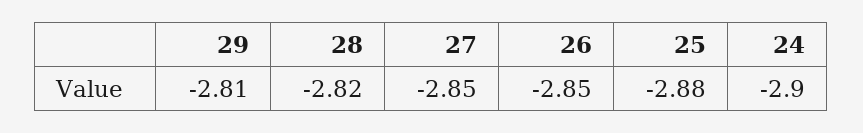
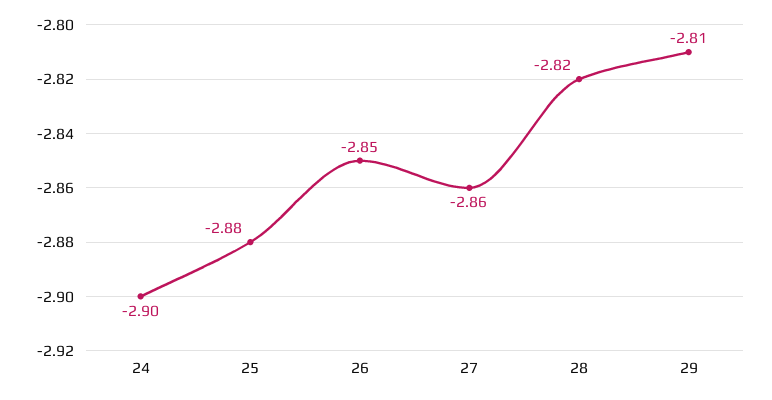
  {
    "29": -2.81,
    "28": -2.82,
-   "27": -2.85,
+   "27": -2.86,
    "26": -2.85,
    "25": -2.88,
    "24": -2.9
  }

